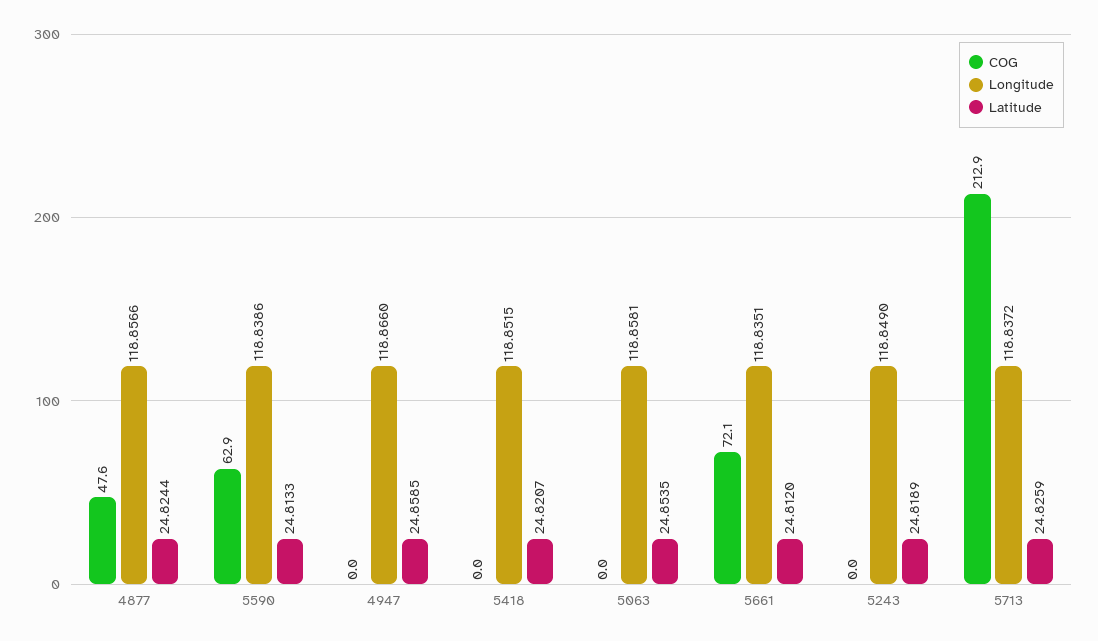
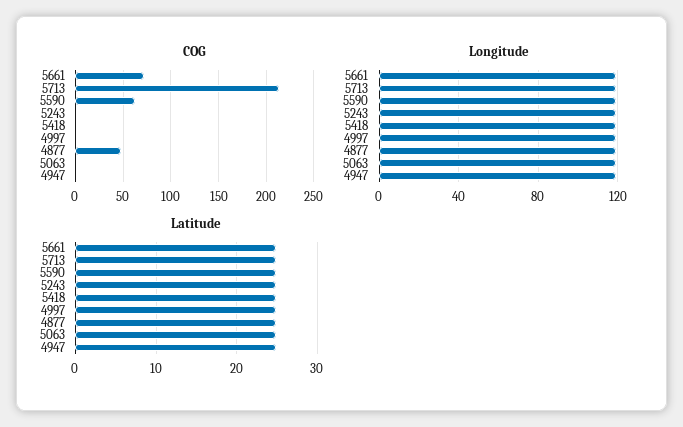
  {
    "COG": {
      "4877": 47.6,
      "5590": 62.9,
      "4947": 0,
      "5418": 0,
      "5063": 0,
      "5661": 72.1,
      "5243": 0,
-     "5713": 212.9
+     "5713": 212.9,
+     "4997": 0
    },
    "Longitude": {
      "4877": 118.8566,
      "5590": 118.8386,
      "4947": 118.866,
      "5418": 118.8515,
      "5063": 118.8581,
      "5661": 118.8351,
      "5243": 118.849,
-     "5713": 118.8372
+     "5713": 118.8372,
+     "4997": 120
    },
    "Latitude": {
      "4877": 24.8244,
      "5590": 24.8133,
      "4947": 24.8585,
      "5418": 24.8207,
      "5063": 24.8535,
      "5661": 24.812,
      "5243": 24.8189,
-     "5713": 24.8259
+     "5713": 24.8259,
+     "4997": 25
    }
  }

